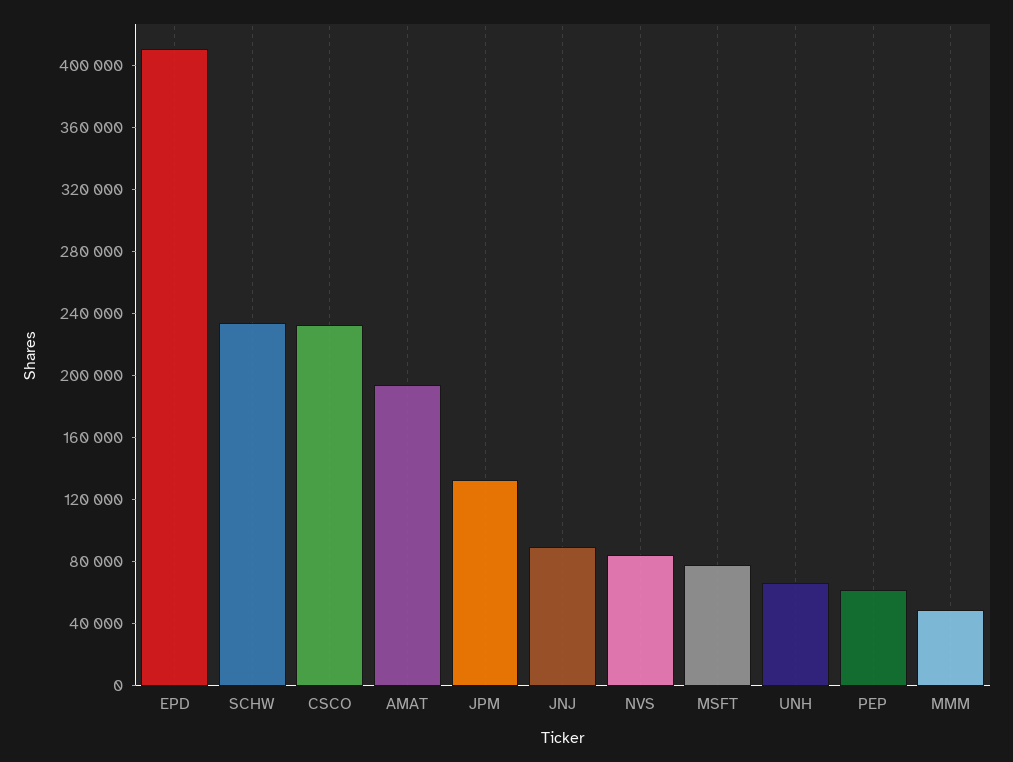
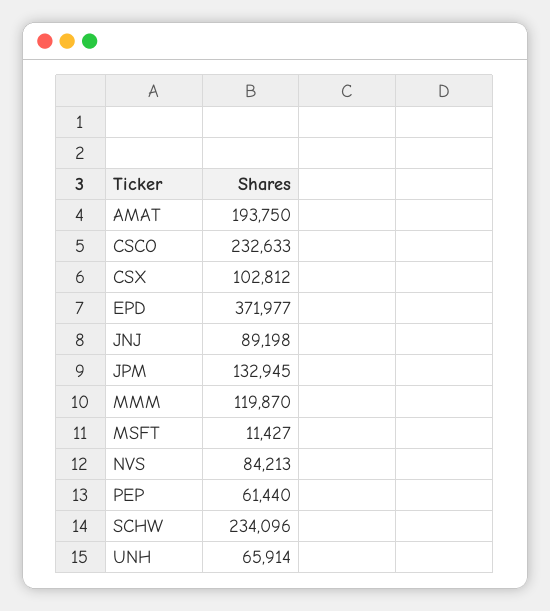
  {
-   "EPD": 410000,
+   "EPD": 371977,
    "SCHW": 234096,
    "CSCO": 232633,
    "AMAT": 193750,
    "JPM": 132945,
    "JNJ": 89198,
    "NVS": 84213,
-   "MSFT": 80000,
+   "MSFT": 11427,
    "UNH": 65914,
    "PEP": 61440,
-   "MMM": 50000
+   "MMM": 119870,
+   "CSX": 102812
  }

